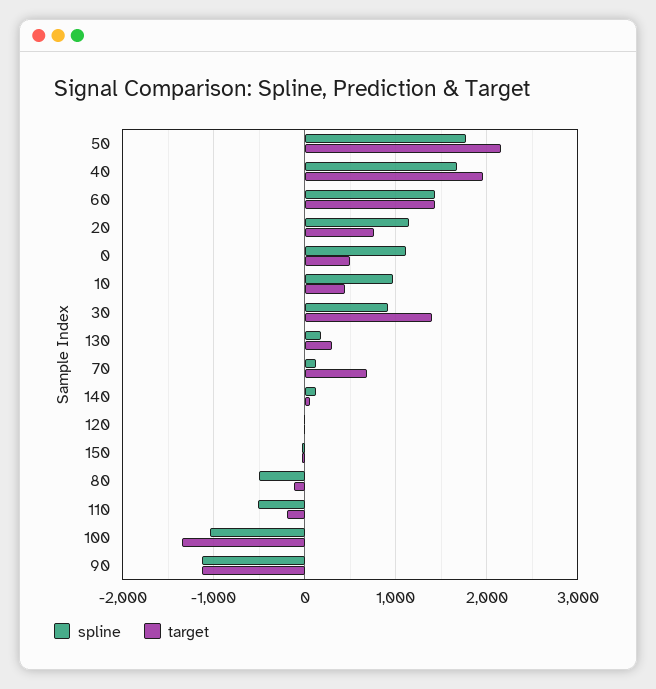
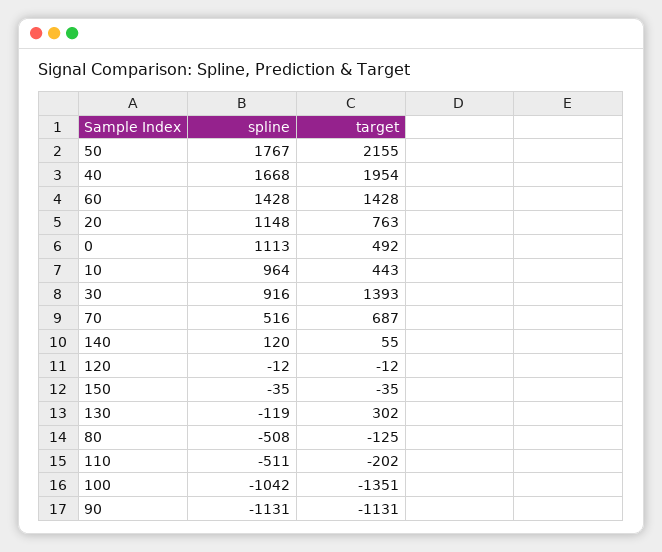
  {
    "spline": {
      "50": 1767,
      "40": 1668,
      "60": 1428,
      "20": 1148,
      "0": 1113,
      "10": 964,
      "30": 916,
-     "130": 200,
+     "130": -119,
-     "70": 100,
+     "70": 516,
      "140": 120,
      "120": -12,
      "150": -35,
      "80": -508,
      "110": -511,
      "100": -1042,
      "90": -1131
    },
    "target": {
      "50": 2155,
      "40": 1954,
      "60": 1428,
      "20": 763,
      "0": 492,
      "10": 443,
      "30": 1393,
      "130": 302,
      "70": 687,
      "140": 55,
      "120": -12,
      "150": -35,
      "80": -125,
      "110": -202,
      "100": -1351,
      "90": -1131
    }
  }

